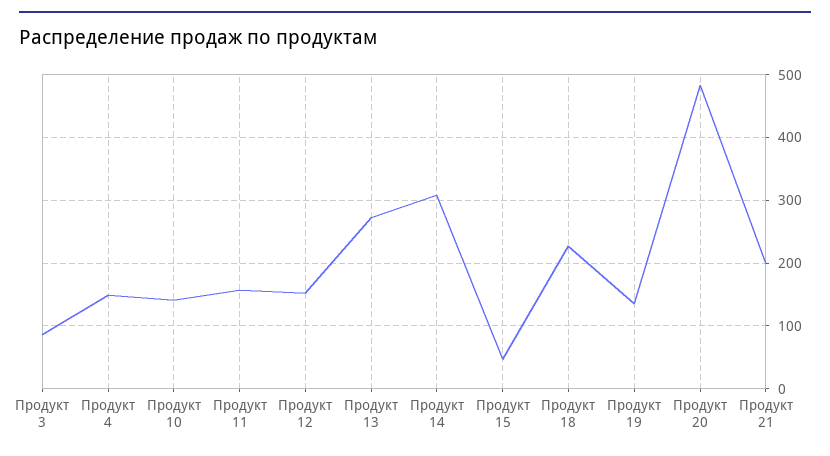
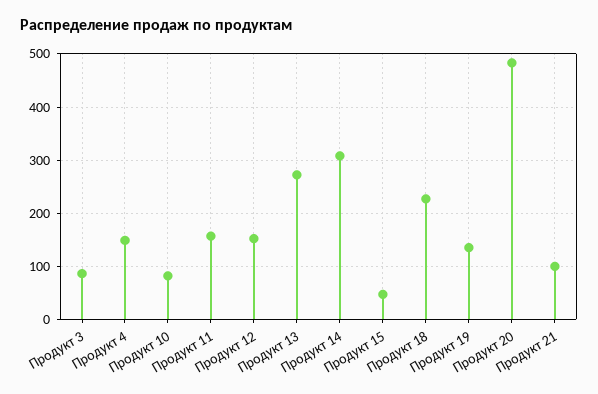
  {
    "Продукт 3": 90,
    "Продукт 4": 150,
-   "Продукт 10": 140,
+   "Продукт 10": 80,
    "Продукт 11": 160,
    "Продукт 12": 150,
    "Продукт 13": 270,
    "Продукт 14": 310,
    "Продукт 15": 50,
    "Продукт 18": 230,
    "Продукт 19": 140,
    "Продукт 20": 480,
-   "Продукт 21": 200
+   "Продукт 21": 100
  }

